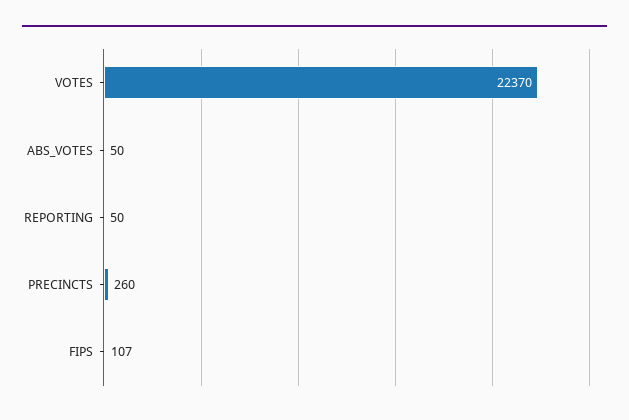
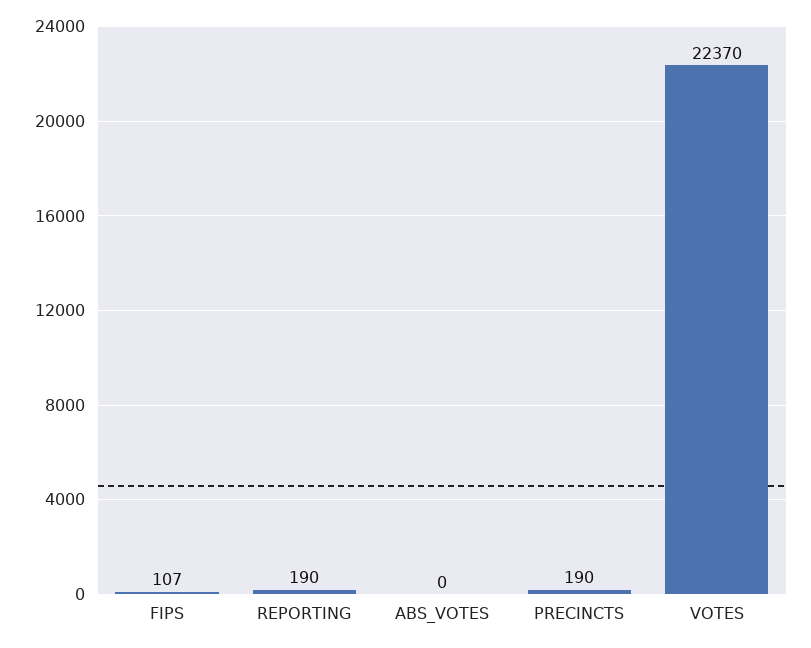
  {
    "VOTES": 22370,
-   "ABS_VOTES": 50,
+   "ABS_VOTES": 0,
-   "REPORTING": 50,
+   "REPORTING": 190,
-   "PRECINCTS": 260,
+   "PRECINCTS": 190,
    "FIPS": 107
  }

